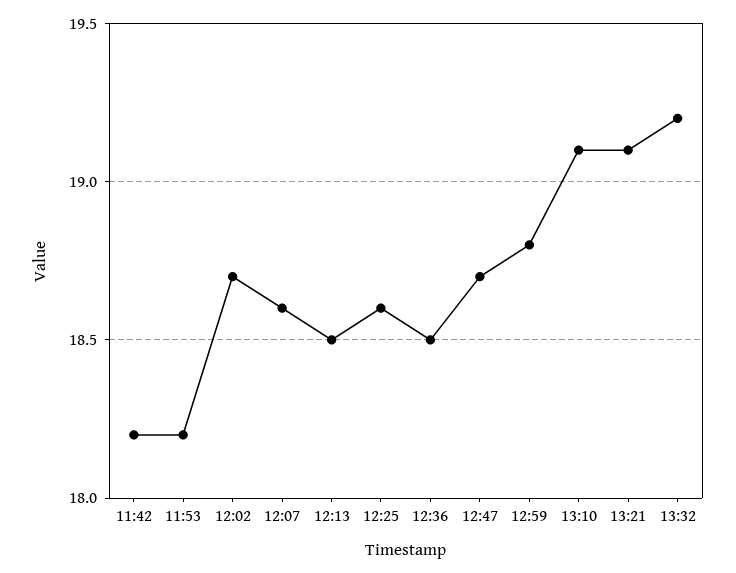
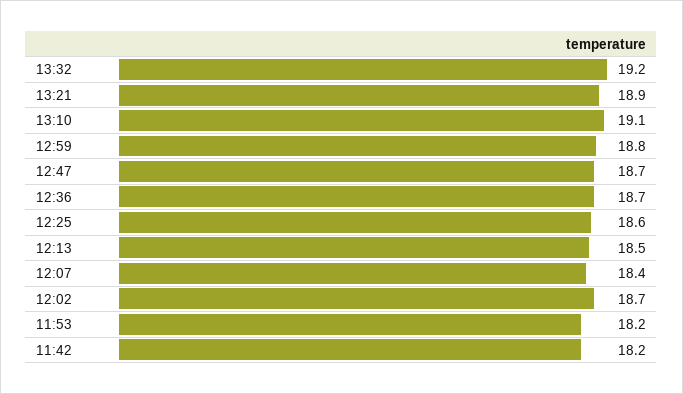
  {
    "11:42": 18.2,
    "11:53": 18.2,
    "12:02": 18.7,
-   "12:07": 18.6,
+   "12:07": 18.4,
    "12:13": 18.5,
    "12:25": 18.6,
-   "12:36": 18.5,
+   "12:36": 18.7,
    "12:47": 18.7,
    "12:59": 18.8,
    "13:10": 19.1,
-   "13:21": 19.1,
+   "13:21": 18.9,
    "13:32": 19.2
  }

